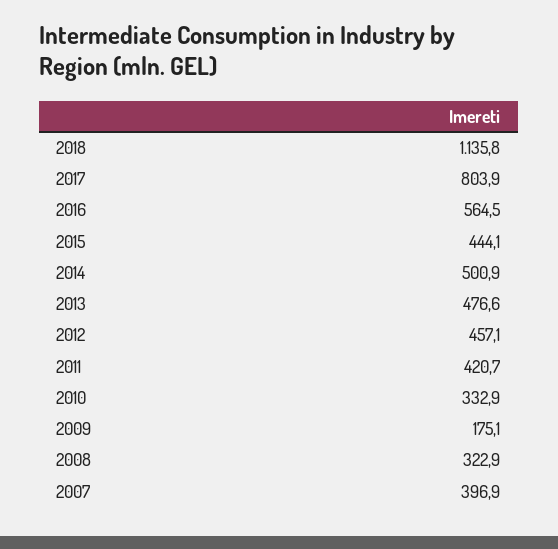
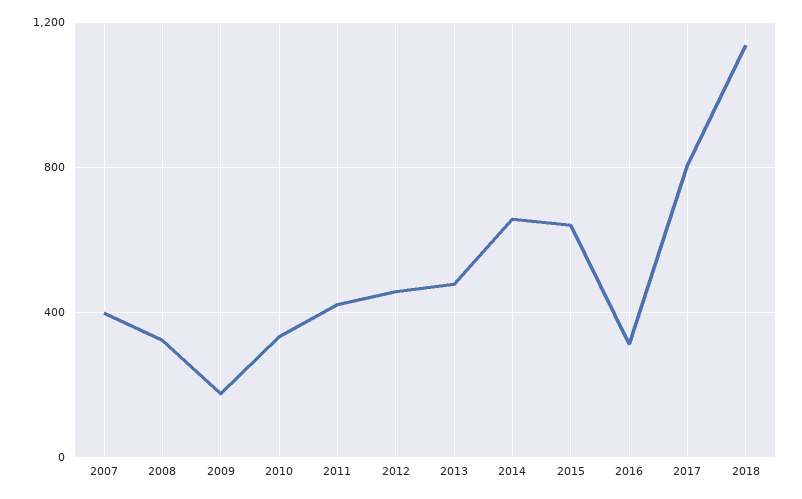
  {
    "2018": 1135.8,
    "2017": 803.9,
-   "2016": 564.5,
+   "2016": 300,
-   "2015": 444.1,
+   "2015": 650,
-   "2014": 500.9,
+   "2014": 650,
    "2013": 476.6,
    "2012": 457.1,
    "2011": 420.7,
    "2010": 332.9,
    "2009": 175.1,
    "2008": 322.9,
    "2007": 396.9
  }

